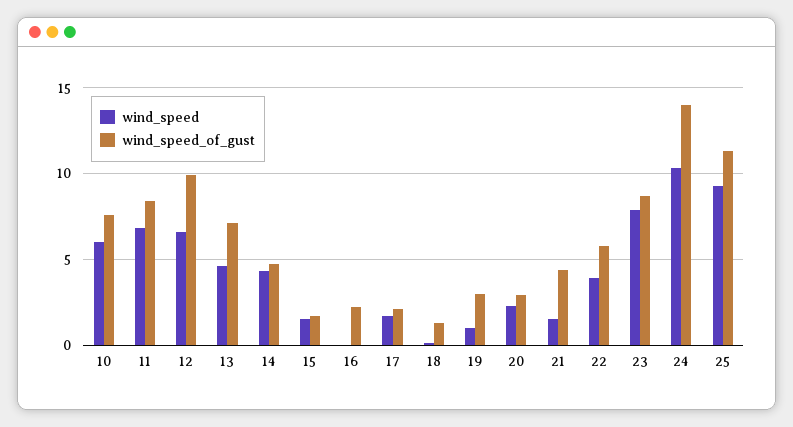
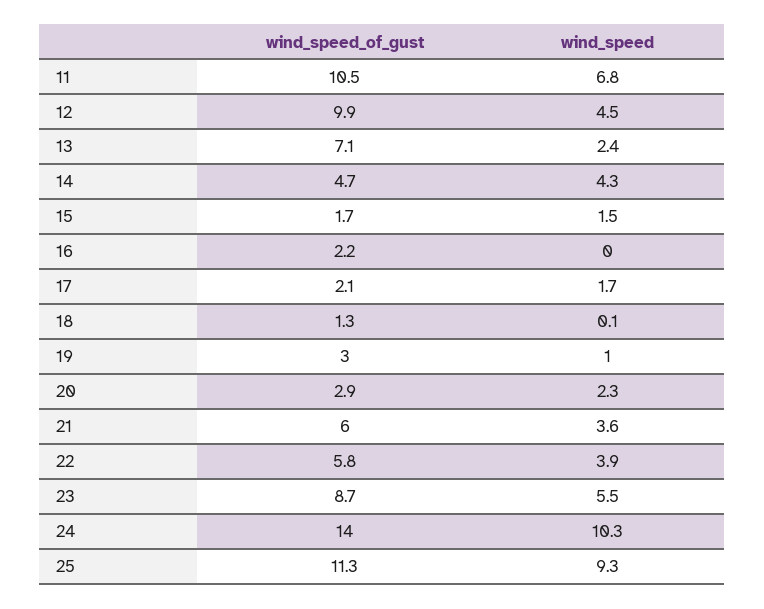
  {
    "wind_speed": {
-     "10": 6,
      "11": 6.8,
-     "12": 6.5,
+     "12": 4.5,
-     "13": 4.5,
+     "13": 2.4,
      "14": 4.3,
      "15": 1.5,
      "16": 0,
      "17": 1.7,
      "18": 0.1,
      "19": 1,
      "20": 2.3,
-     "21": 1.5,
+     "21": 3.6,
      "22": 3.9,
-     "23": 8,
+     "23": 5.5,
      "24": 10.3,
      "25": 9.3
    },
    "wind_speed_of_gust": {
-     "10": 7.5,
-     "11": 8.5,
+     "11": 10.5,
      "12": 9.9,
      "13": 7.1,
      "14": 4.7,
      "15": 1.7,
      "16": 2.2,
      "17": 2.1,
      "18": 1.3,
      "19": 3,
      "20": 2.9,
-     "21": 4.5,
+     "21": 6,
      "22": 5.8,
      "23": 8.7,
      "24": 14,
      "25": 11.3
    }
  }

